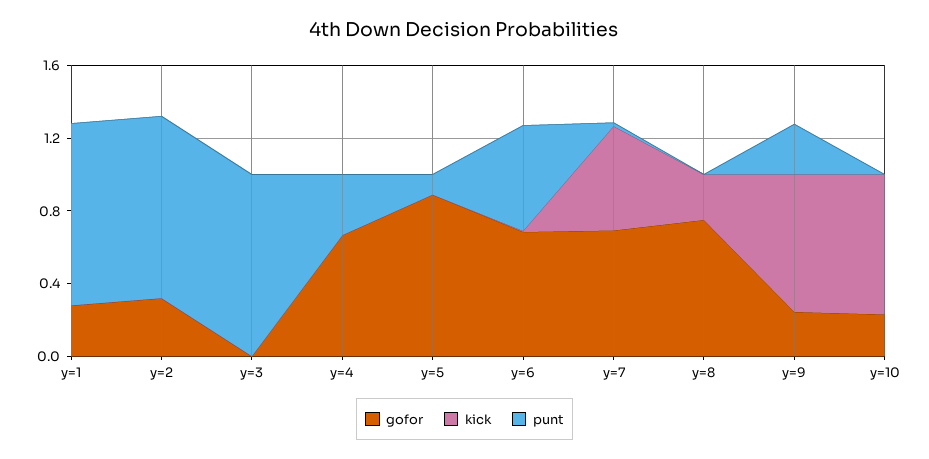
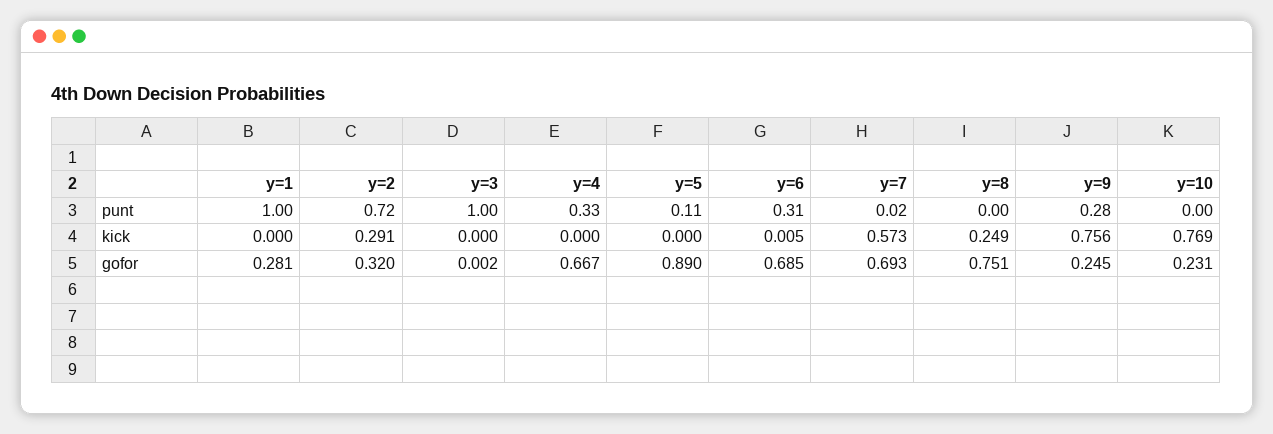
  {
    "gofor": {
      "y=1": 0.281,
      "y=2": 0.32,
      "y=3": 0.002,
      "y=4": 0.667,
      "y=5": 0.89,
      "y=6": 0.685,
      "y=7": 0.693,
      "y=8": 0.751,
      "y=9": 0.245,
      "y=10": 0.231
    },
    "kick": {
      "y=1": 0,
-     "y=2": 0,
+     "y=2": 0.291,
      "y=3": 0,
      "y=4": 0,
      "y=5": 0,
      "y=6": 0.005,
      "y=7": 0.573,
      "y=8": 0.249,
      "y=9": 0.756,
      "y=10": 0.769
    },
    "punt": {
      "y=1": 1,
-     "y=2": 1,
+     "y=2": 0.72,
      "y=3": 1,
      "y=4": 0.33,
      "y=5": 0.11,
-     "y=6": 0.6,
+     "y=6": 0.31,
      "y=7": 0.02,
      "y=8": 0,
      "y=9": 0.28,
      "y=10": 0
    }
  }

